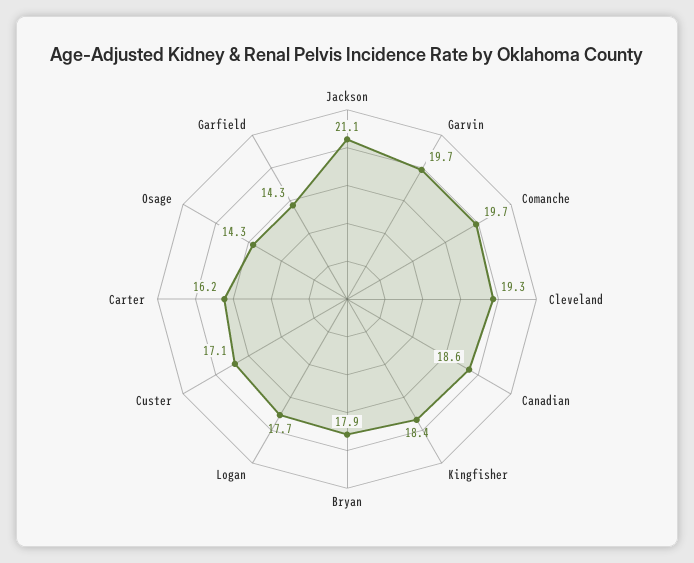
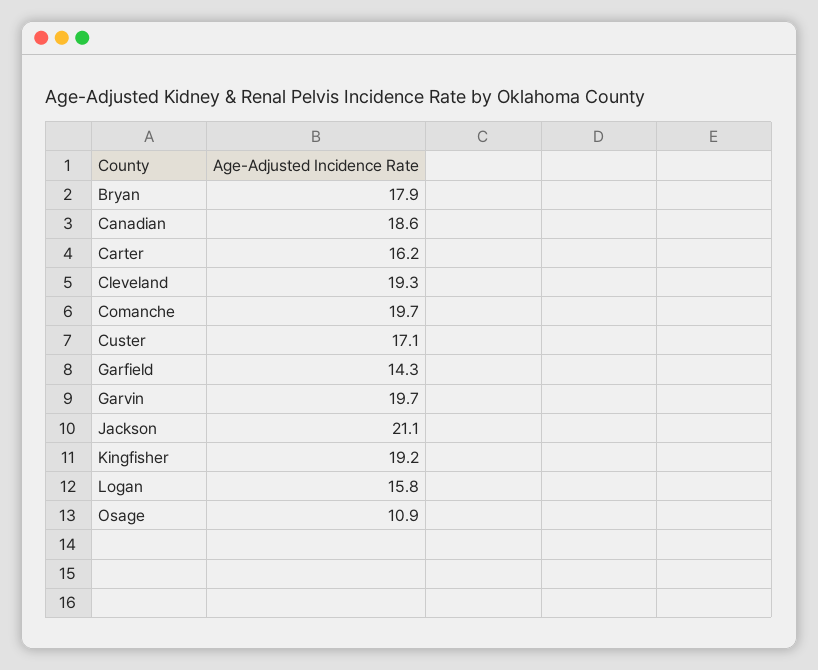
  {
    "Jackson": 21.1,
    "Garvin": 19.7,
    "Comanche": 19.7,
    "Cleveland": 19.3,
    "Canadian": 18.6,
-   "Kingfisher": 18.4,
+   "Kingfisher": 19.2,
    "Bryan": 17.9,
-   "Logan": 17.7,
+   "Logan": 15.8,
    "Custer": 17.1,
    "Carter": 16.2,
-   "Osage": 14.3,
+   "Osage": 10.9,
    "Garfield": 14.3
  }

